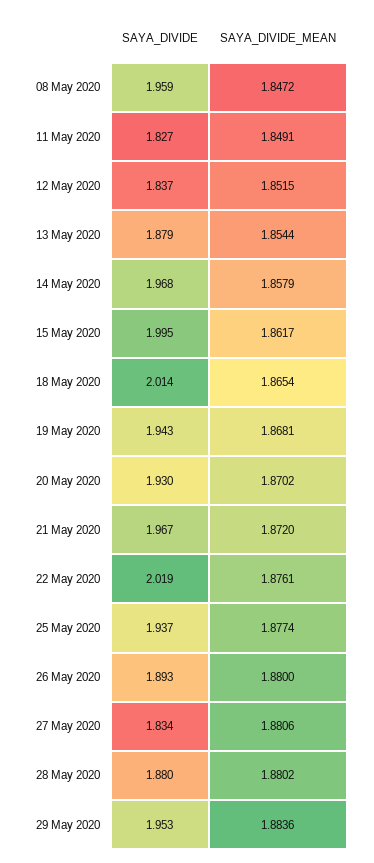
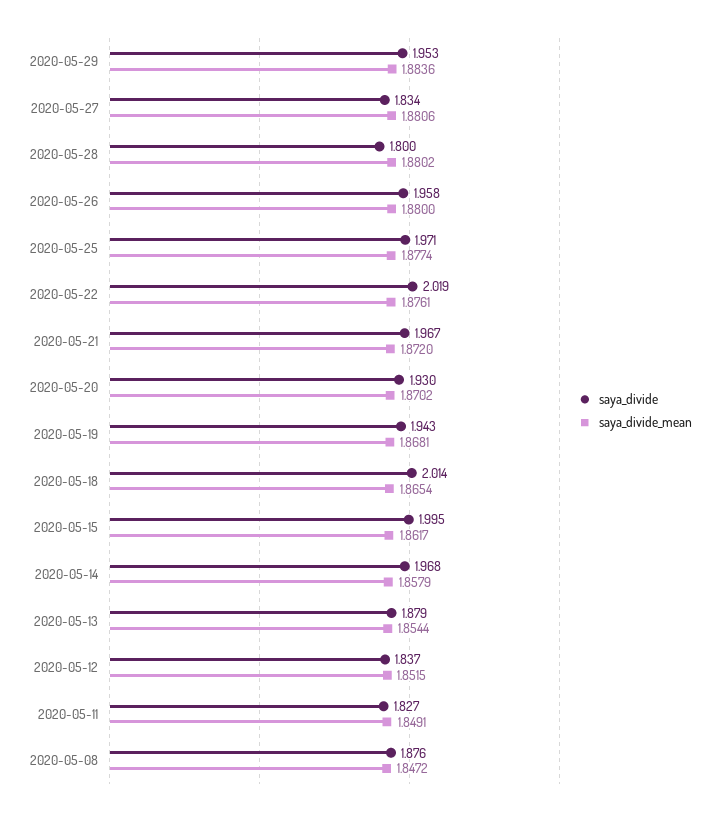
  {
    "SAYA_DIVIDE": {
-     "08 May 2020": 1.959,
+     "08 May 2020": 1.876,
      "11 May 2020": 1.827,
      "12 May 2020": 1.837,
      "13 May 2020": 1.879,
      "14 May 2020": 1.968,
      "15 May 2020": 1.995,
      "18 May 2020": 2.014,
      "19 May 2020": 1.943,
      "20 May 2020": 1.93,
      "21 May 2020": 1.967,
      "22 May 2020": 2.019,
-     "25 May 2020": 1.937,
+     "25 May 2020": 1.971,
-     "26 May 2020": 1.893,
+     "26 May 2020": 1.958,
      "27 May 2020": 1.834,
-     "28 May 2020": 1.88,
+     "28 May 2020": 1.8,
      "29 May 2020": 1.953
    },
    "SAYA_DIVIDE_MEAN": {
      "08 May 2020": 1.8472,
      "11 May 2020": 1.8491,
      "12 May 2020": 1.8515,
      "13 May 2020": 1.8544,
      "14 May 2020": 1.8579,
      "15 May 2020": 1.8617,
      "18 May 2020": 1.8654,
      "19 May 2020": 1.8681,
      "20 May 2020": 1.8702,
      "21 May 2020": 1.872,
      "22 May 2020": 1.8761,
      "25 May 2020": 1.8774,
      "26 May 2020": 1.88,
      "27 May 2020": 1.8806,
      "28 May 2020": 1.8802,
      "29 May 2020": 1.8836
    }
  }

